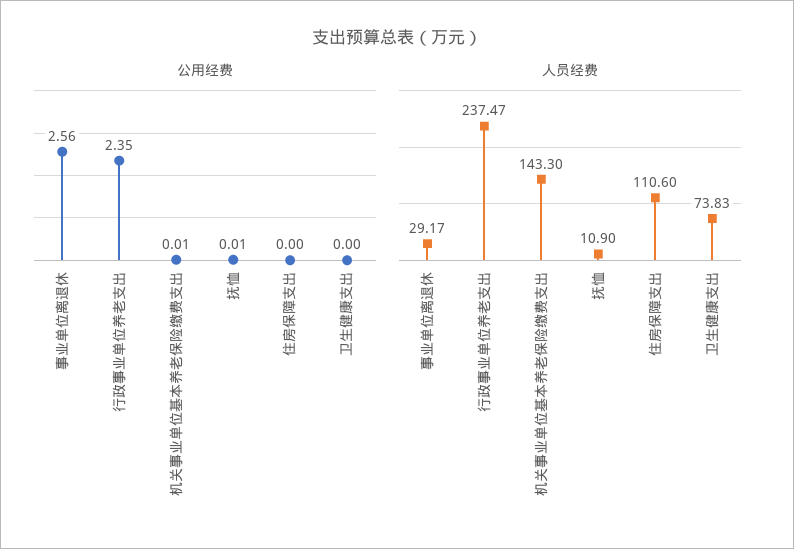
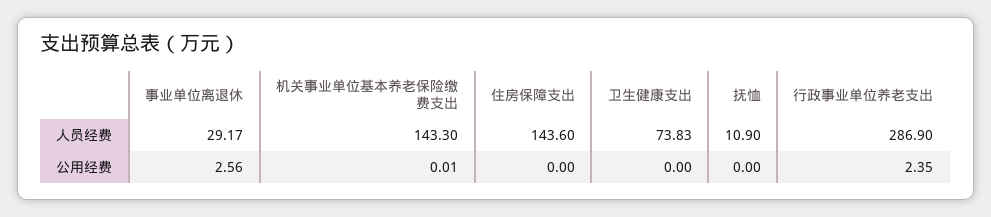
  {
    "公用经费": {
      "事业单位离退休": 2.56,
      "行政事业单位养老支出": 2.35,
      "机关事业单位基本养老保险缴费支出": 0.01,
-     "抚恤": 0.01,
+     "抚恤": 0,
      "住房保障支出": 0,
      "卫生健康支出": 0
    },
    "人员经费": {
      "事业单位离退休": 29.17,
-     "行政事业单位养老支出": 237.47,
+     "行政事业单位养老支出": 286.9,
      "机关事业单位基本养老保险缴费支出": 143.3,
      "抚恤": 10.9,
-     "住房保障支出": 110.6,
+     "住房保障支出": 143.6,
      "卫生健康支出": 73.83
    }
  }

